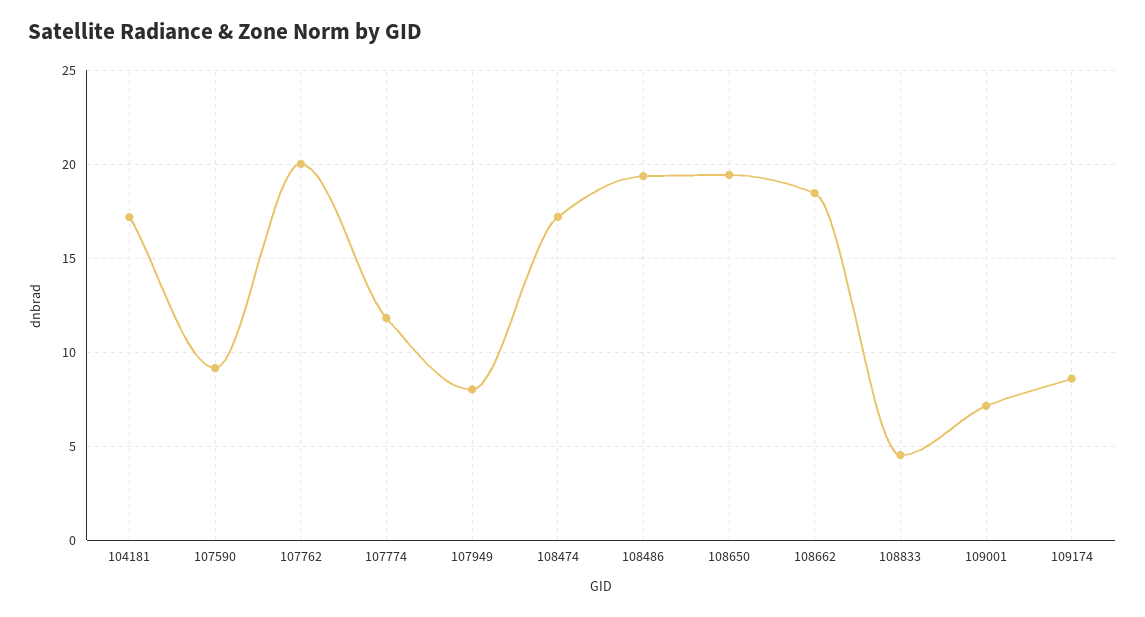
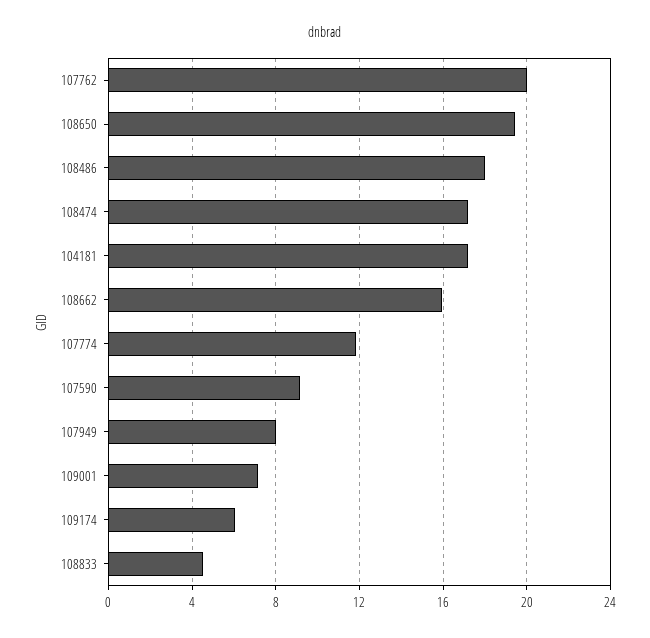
  {
    "104181": 17,
    "107590": 9,
    "107762": 20,
    "107774": 12,
    "107949": 8,
    "108474": 17,
-   "108486": 19.5,
+   "108486": 18,
    "108650": 19.5,
-   "108662": 18.5,
+   "108662": 16,
    "108833": 4.5,
    "109001": 7,
-   "109174": 8.5
+   "109174": 6
  }

